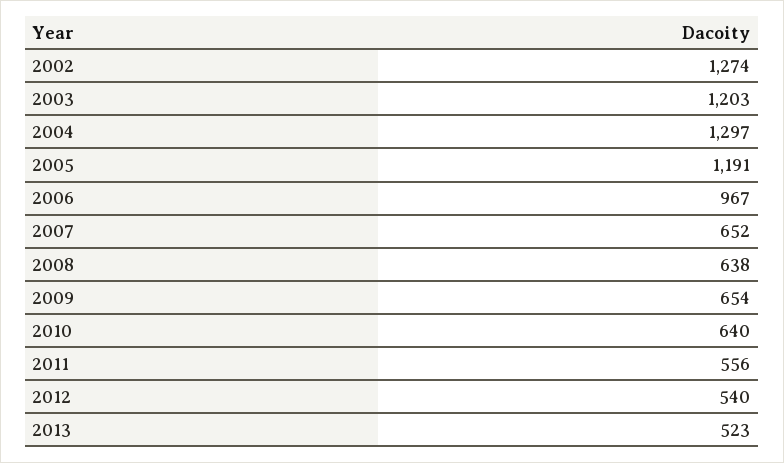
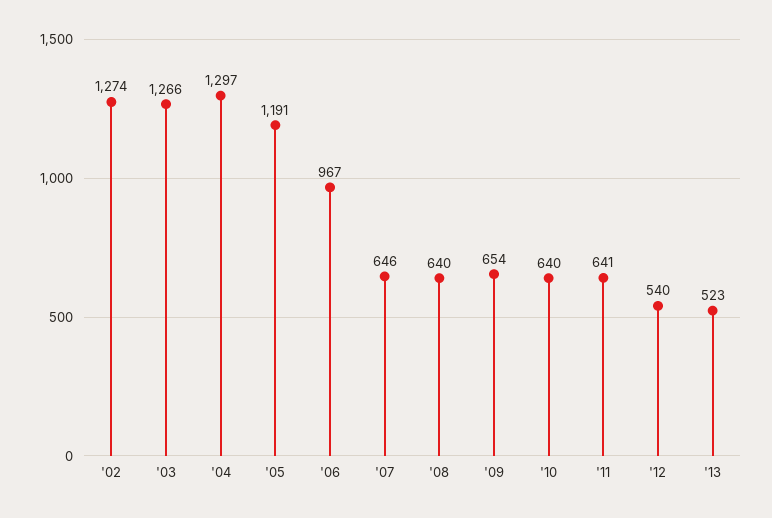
  {
    "2002": 1274,
-   "2003": 1203,
+   "2003": 1266,
    "2004": 1297,
    "2005": 1191,
    "2006": 967,
-   "2007": 652,
+   "2007": 646,
-   "2008": 638,
+   "2008": 640,
    "2009": 654,
    "2010": 640,
-   "2011": 556,
+   "2011": 641,
    "2012": 540,
    "2013": 523
  }

